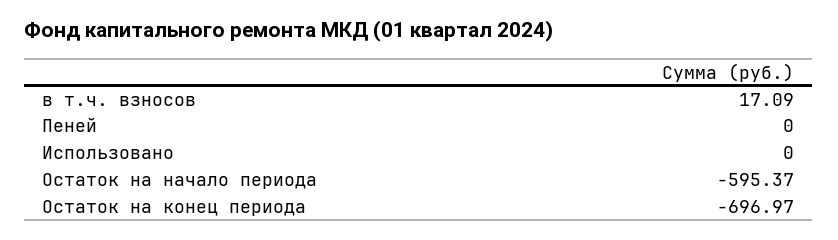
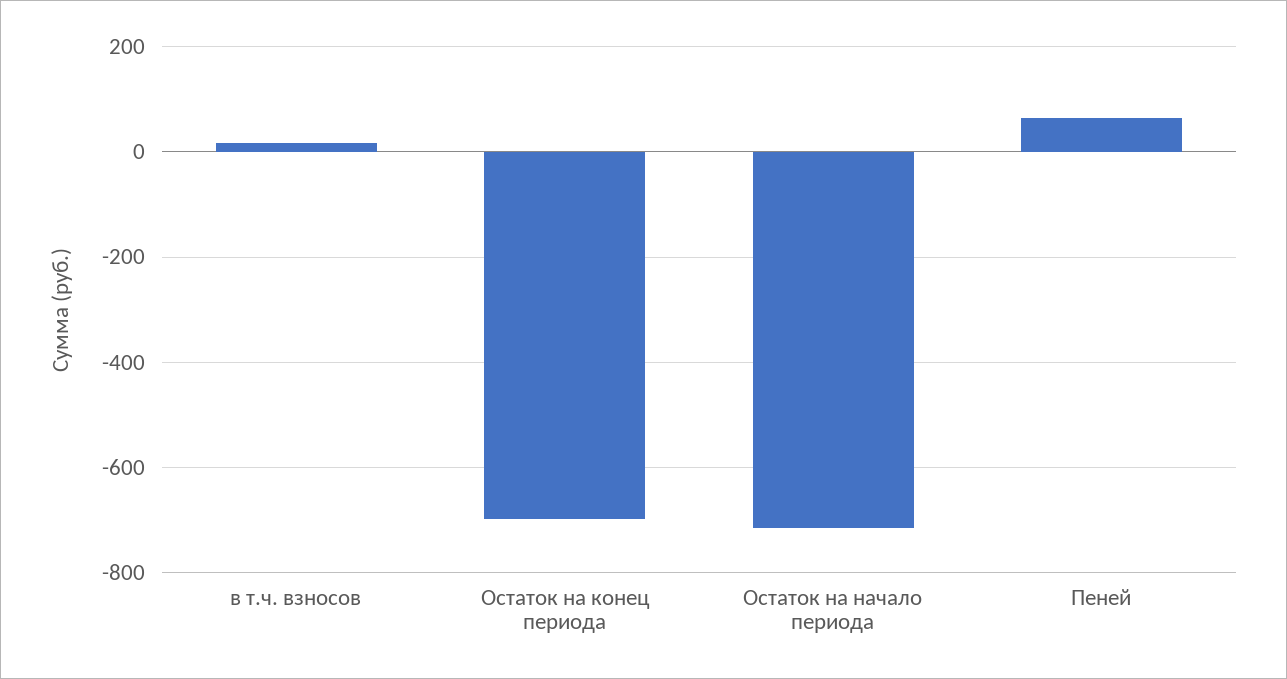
  {
    "в т.ч. взносов": 17.09,
-   "Пеней": 0,
+   "Пеней": 60,
-   "Использовано": 0,
-   "Остаток на начало периода": -595.37,
+   "Остаток на начало периода": -720,
    "Остаток на конец периода": -696.97
  }

